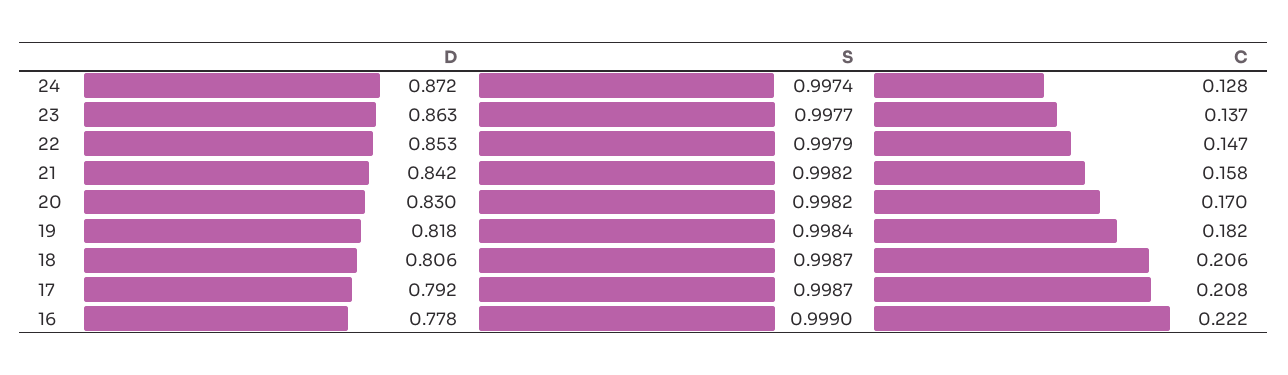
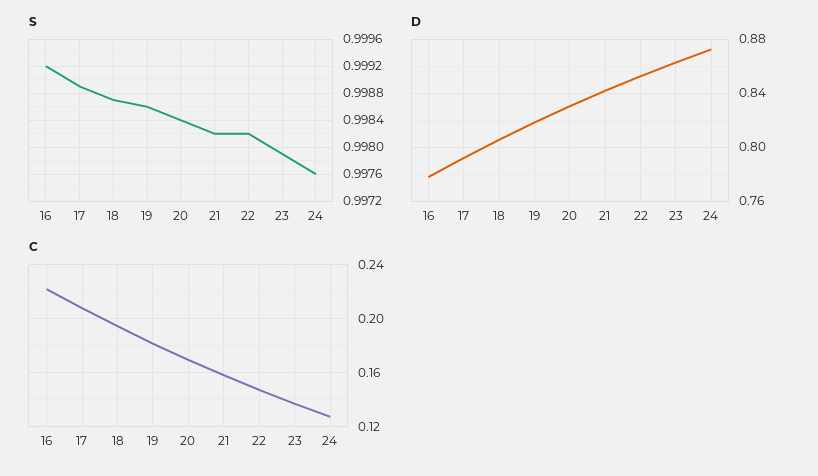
  {
    "D": {
      "24": 0.872,
      "23": 0.863,
      "22": 0.853,
      "21": 0.842,
      "20": 0.83,
      "19": 0.818,
      "18": 0.806,
      "17": 0.792,
      "16": 0.778
    },
    "S": {
-     "24": 0.9974,
+     "24": 0.9976,
-     "23": 0.9977,
+     "23": 0.9979,
-     "22": 0.9979,
+     "22": 0.9982,
      "21": 0.9982,
-     "20": 0.9982,
+     "20": 0.9984,
-     "19": 0.9984,
+     "19": 0.9986,
      "18": 0.9987,
-     "17": 0.9987,
+     "17": 0.9989,
-     "16": 0.999
+     "16": 0.9992
    },
    "C": {
      "24": 0.128,
      "23": 0.137,
      "22": 0.147,
      "21": 0.158,
      "20": 0.17,
      "19": 0.182,
-     "18": 0.206,
+     "18": 0.195,
      "17": 0.208,
      "16": 0.222
    }
  }

